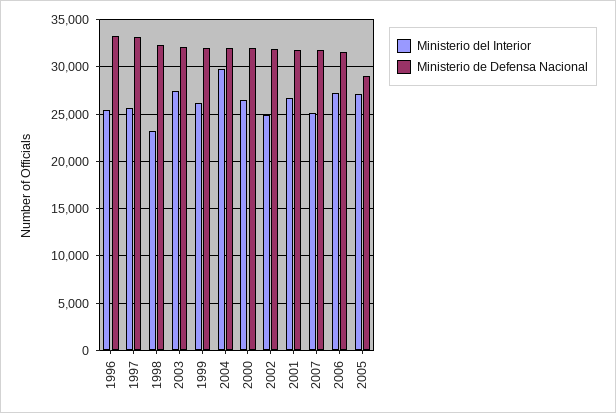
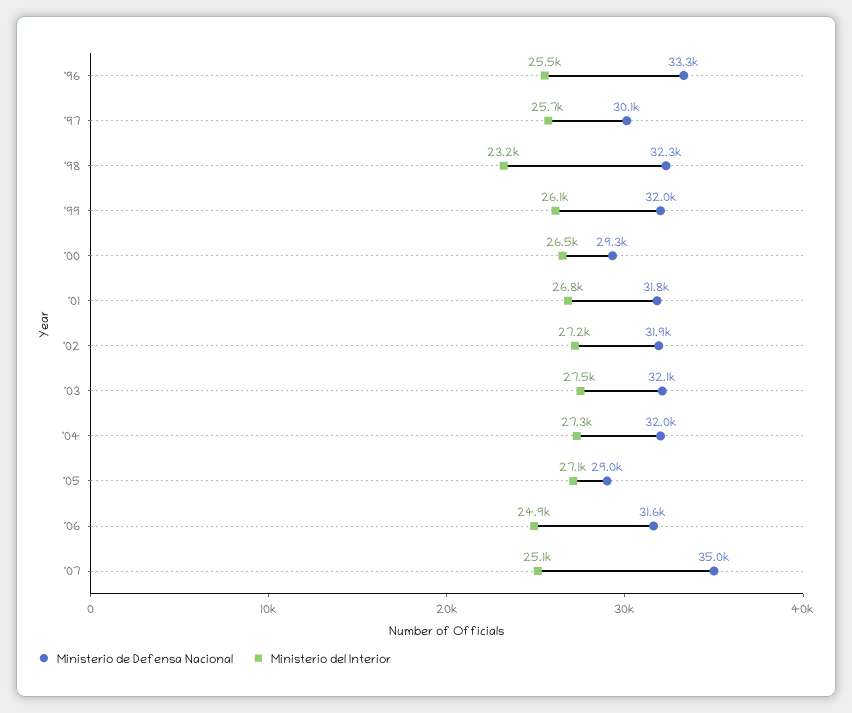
  {
    "Ministerio del Interior": {
      "1996": 25500,
      "1997": 25700,
      "1998": 23200,
      "2003": 27500,
      "1999": 26100,
-     "2004": 30000,
+     "2004": 27300,
      "2000": 26500,
-     "2002": 25000,
+     "2002": 27200,
      "2001": 26800,
      "2007": 25100,
-     "2006": 27000,
+     "2006": 24900,
      "2005": 27100
    },
    "Ministerio de Defensa Nacional": {
      "1996": 33300,
-     "1997": 33000,
+     "1997": 30100,
      "1998": 32300,
      "2003": 32100,
      "1999": 32000,
      "2004": 32000,
-     "2000": 32000,
+     "2000": 29300,
      "2002": 31900,
      "2001": 31800,
-     "2007": 32000,
+     "2007": 35000,
      "2006": 31600,
      "2005": 29000
    }
  }

